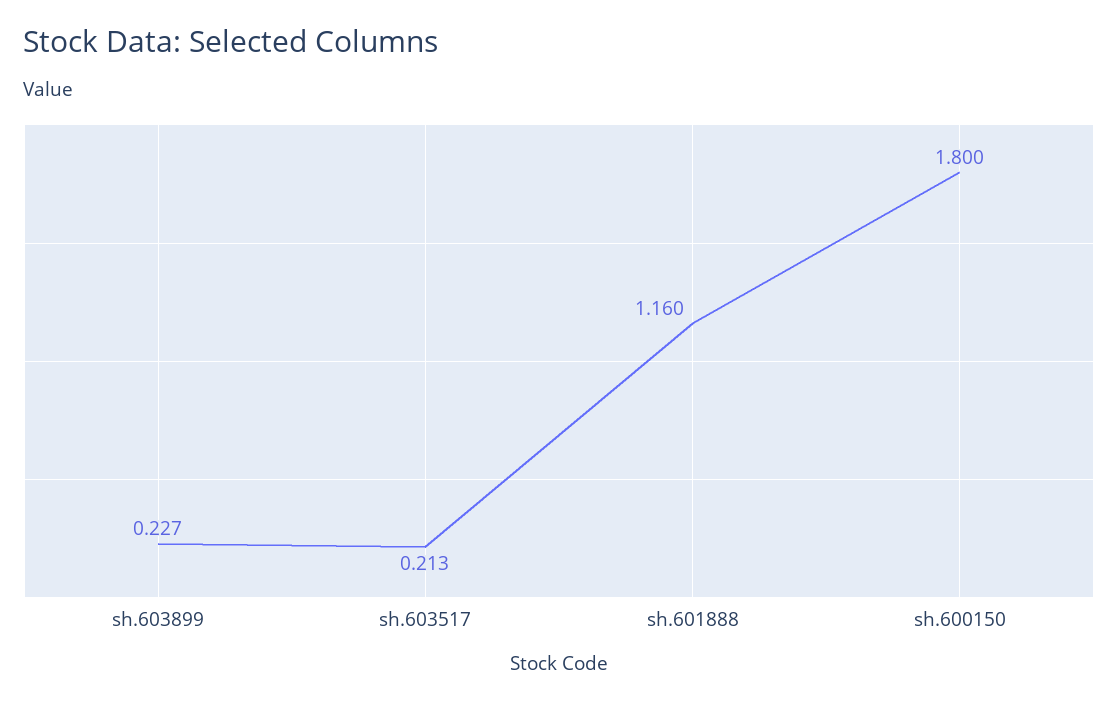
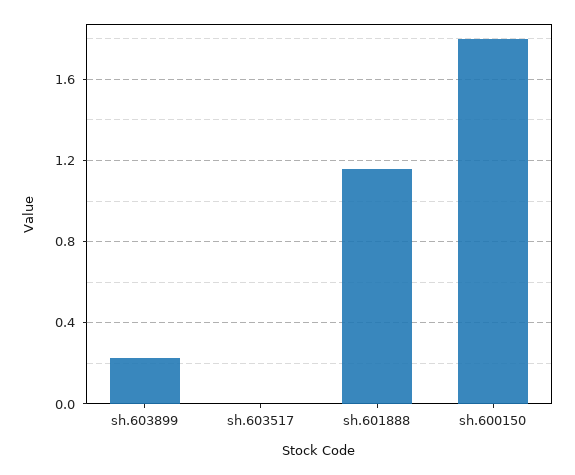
  {
    "sh.603899": 0.227,
-   "sh.603517": 0.213,
+   "sh.603517": 0,
    "sh.601888": 1.16,
    "sh.600150": 1.8
  }

